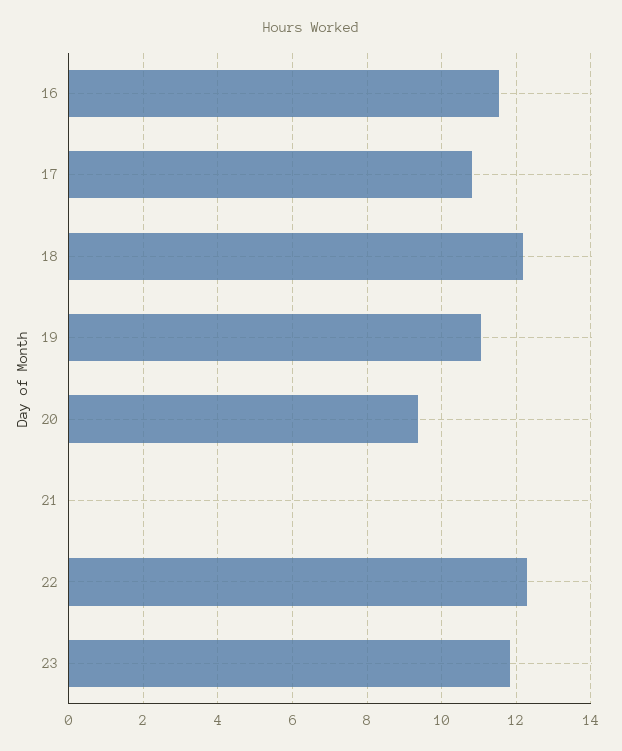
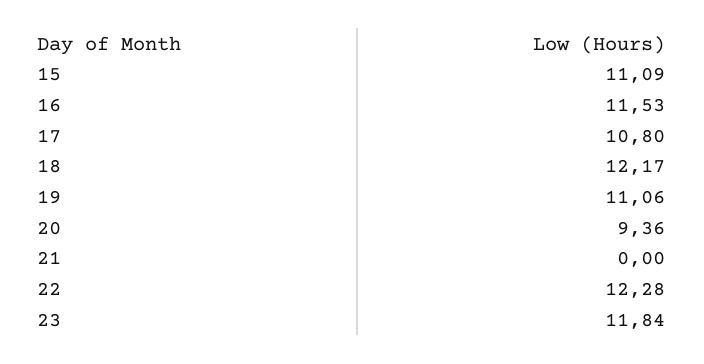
  {
    "16": 11.53,
    "17": 10.8,
    "18": 12.17,
    "19": 11.06,
    "20": 9.36,
    "21": 0,
    "22": 12.28,
-   "23": 11.84
+   "23": 11.84,
+   "15": 11.09
  }

